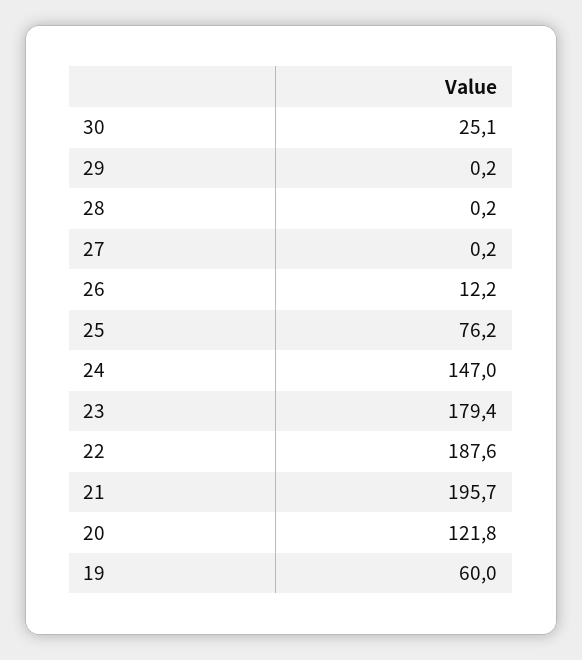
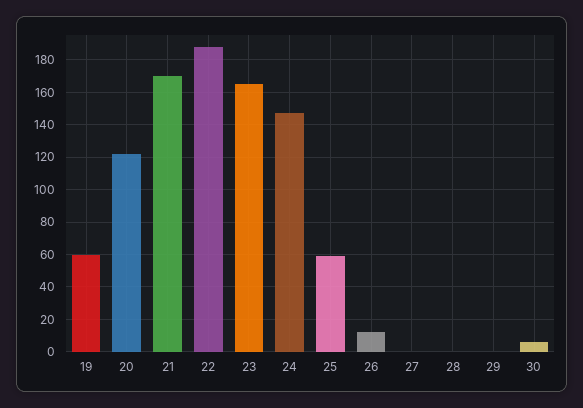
  {
-   "30": 25.1,
+   "30": 5,
    "29": 0.2,
    "28": 0.2,
    "27": 0.2,
    "26": 12.2,
-   "25": 76.2,
+   "25": 60,
    "24": 147,
-   "23": 179.4,
+   "23": 165,
    "22": 187.6,
-   "21": 195.7,
+   "21": 170,
    "20": 121.8,
    "19": 60
  }

